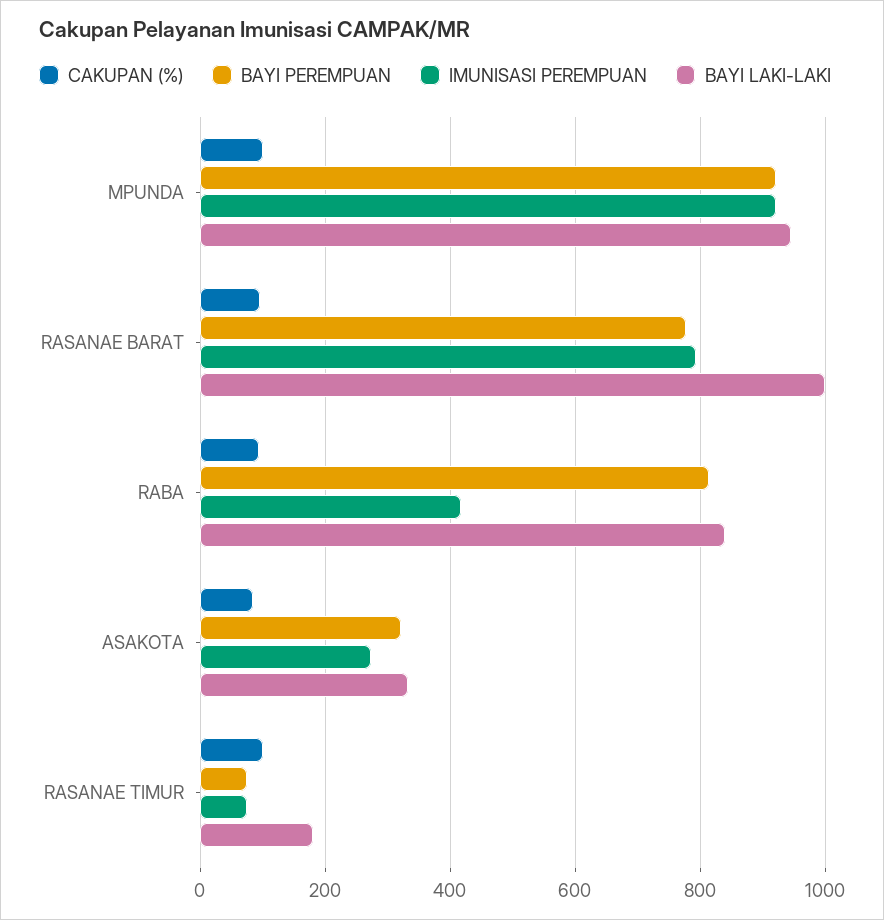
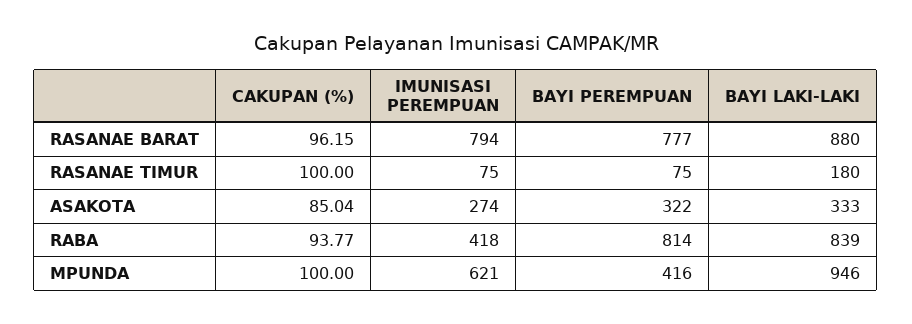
  {
    "CAKUPAN (%)": {
      "MPUNDA": 100,
      "RASANAE BARAT": 96.15,
      "RABA": 93.77,
      "ASAKOTA": 85.04,
      "RASANAE TIMUR": 100
    },
    "BAYI PEREMPUAN": {
-     "MPUNDA": 920,
+     "MPUNDA": 416,
      "RASANAE BARAT": 777,
      "RABA": 814,
      "ASAKOTA": 322,
      "RASANAE TIMUR": 75
    },
    "IMUNISASI PEREMPUAN": {
-     "MPUNDA": 920,
+     "MPUNDA": 621,
      "RASANAE BARAT": 794,
      "RABA": 418,
      "ASAKOTA": 274,
      "RASANAE TIMUR": 75
    },
    "BAYI LAKI-LAKI": {
      "MPUNDA": 946,
-     "RASANAE BARAT": 1000,
+     "RASANAE BARAT": 880,
      "RABA": 839,
      "ASAKOTA": 333,
      "RASANAE TIMUR": 180
    }
  }

